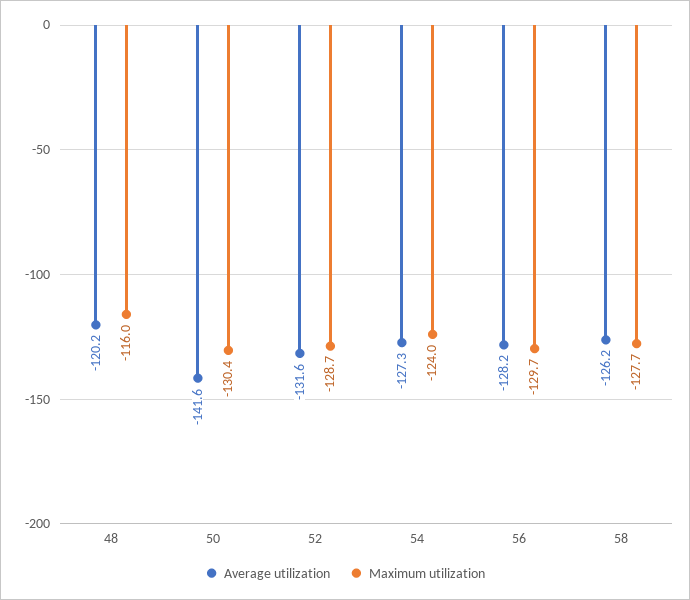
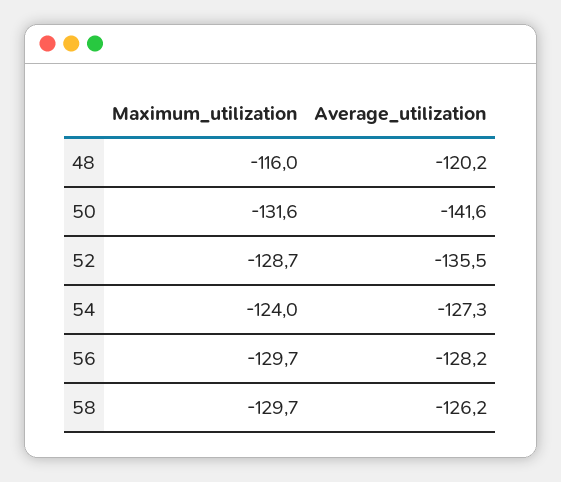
  {
    "Average utilization": {
      "48": -120.2,
      "50": -141.6,
-     "52": -131.6,
+     "52": -135.5,
      "54": -127.3,
      "56": -128.2,
      "58": -126.2
    },
    "Maximum utilization": {
      "48": -116,
-     "50": -130.4,
+     "50": -131.6,
      "52": -128.7,
      "54": -124,
      "56": -129.7,
-     "58": -127.7
+     "58": -129.7
    }
  }

